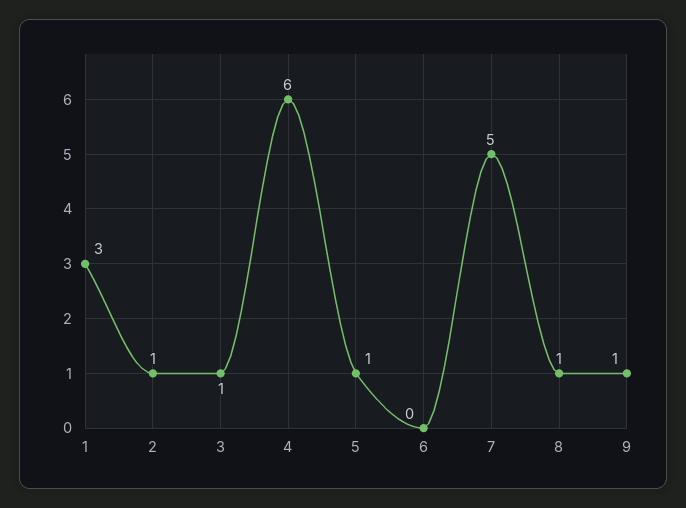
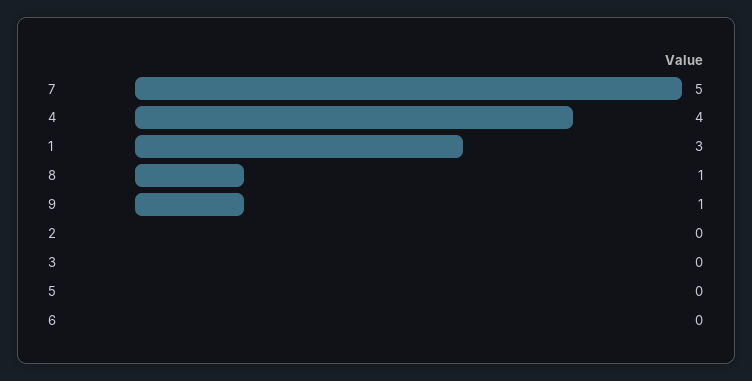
  {
    "1": 3,
-   "2": 1,
+   "2": 0,
-   "3": 1,
+   "3": 0,
-   "4": 6,
+   "4": 4,
-   "5": 1,
+   "5": 0,
    "6": 0,
    "7": 5,
    "8": 1,
    "9": 1
  }

